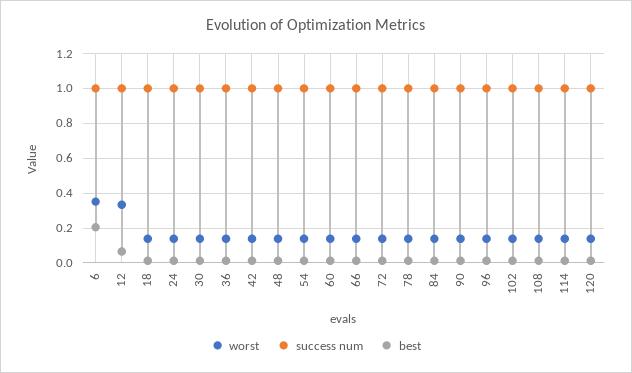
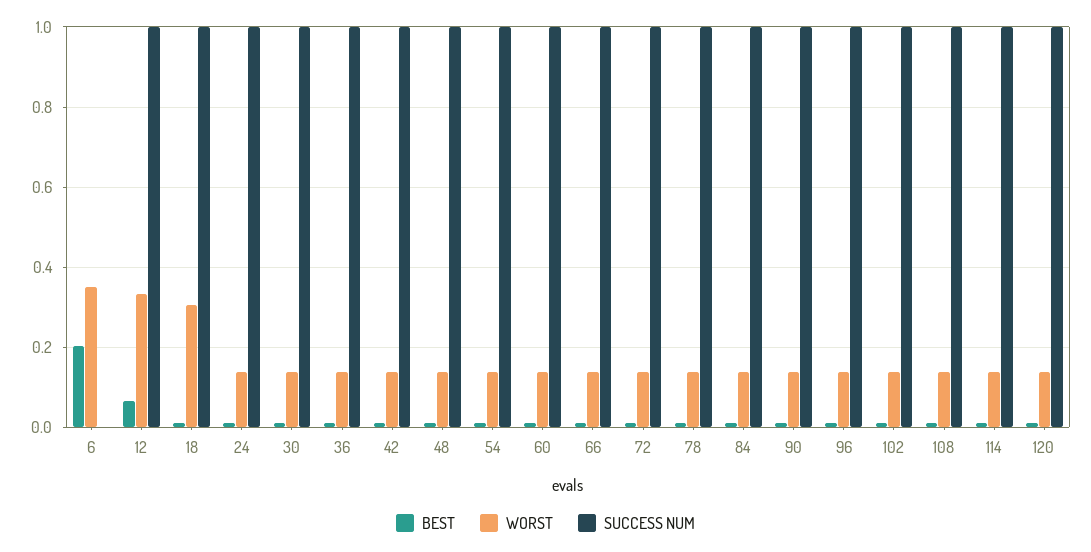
  {
    "worst": {
      "6": 0.36,
      "12": 0.34,
-     "18": 0.15,
+     "18": 0.3,
      "24": 0.14,
      "30": 0.14,
      "36": 0.14,
      "42": 0.14,
      "48": 0.14,
      "54": 0.14,
      "60": 0.14,
      "66": 0.14,
      "72": 0.14,
      "78": 0.14,
      "84": 0.14,
      "90": 0.14,
      "96": 0.14,
      "102": 0.14,
      "108": 0.14,
      "114": 0.14,
      "120": 0.14
    },
    "success num": {
-     "6": 1,
+     "6": 0,
      "12": 1,
      "18": 1,
      "24": 1,
      "30": 1,
      "36": 1,
      "42": 1,
      "48": 1,
      "54": 1,
      "60": 1,
      "66": 1,
      "72": 1,
      "78": 1,
      "84": 1,
      "90": 1,
      "96": 1,
      "102": 1,
      "108": 1,
      "114": 1,
      "120": 1
    },
    "best": {
      "6": 0.2,
      "12": 0.06,
      "18": 0.02,
      "24": 0.02,
      "30": 0.02,
      "36": 0.02,
      "42": 0.02,
      "48": 0.02,
      "54": 0.02,
      "60": 0.02,
      "66": 0.02,
      "72": 0.02,
      "78": 0.02,
      "84": 0.02,
      "90": 0.02,
      "96": 0.02,
      "102": 0.02,
      "108": 0.02,
      "114": 0.02,
      "120": 0.02
    }
  }

